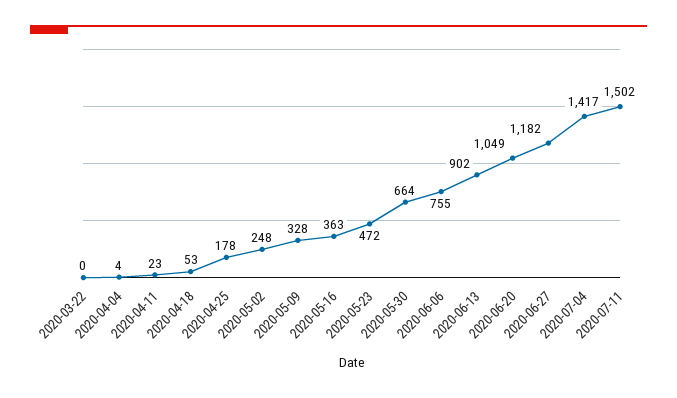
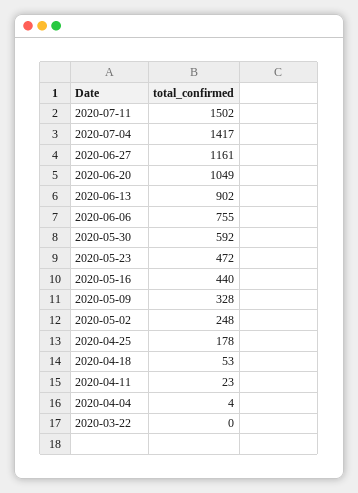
  {
    "2020-03-22": 0,
    "2020-04-04": 4,
    "2020-04-11": 23,
    "2020-04-18": 53,
    "2020-04-25": 178,
    "2020-05-02": 248,
    "2020-05-09": 328,
-   "2020-05-16": 363,
+   "2020-05-16": 440,
    "2020-05-23": 472,
-   "2020-05-30": 664,
+   "2020-05-30": 592,
    "2020-06-06": 755,
    "2020-06-13": 902,
    "2020-06-20": 1049,
-   "2020-06-27": 1182,
+   "2020-06-27": 1161,
    "2020-07-04": 1417,
    "2020-07-11": 1502
  }

